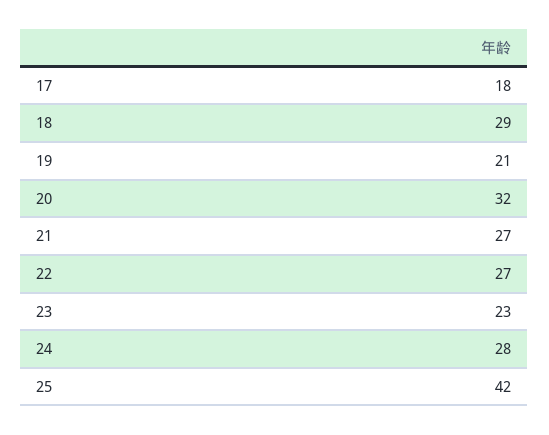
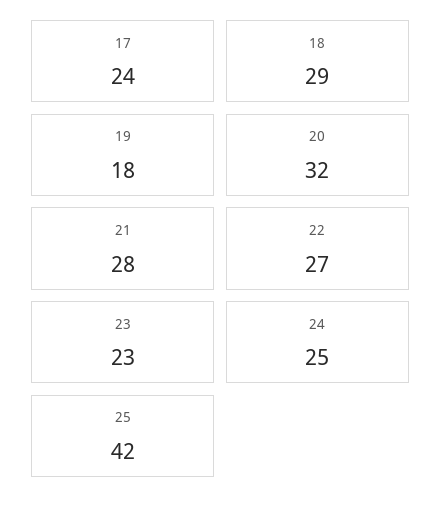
  {
-   "17": 18,
+   "17": 24,
    "18": 29,
-   "19": 21,
+   "19": 18,
    "20": 32,
-   "21": 27,
+   "21": 28,
    "22": 27,
    "23": 23,
-   "24": 28,
+   "24": 25,
    "25": 42
  }

